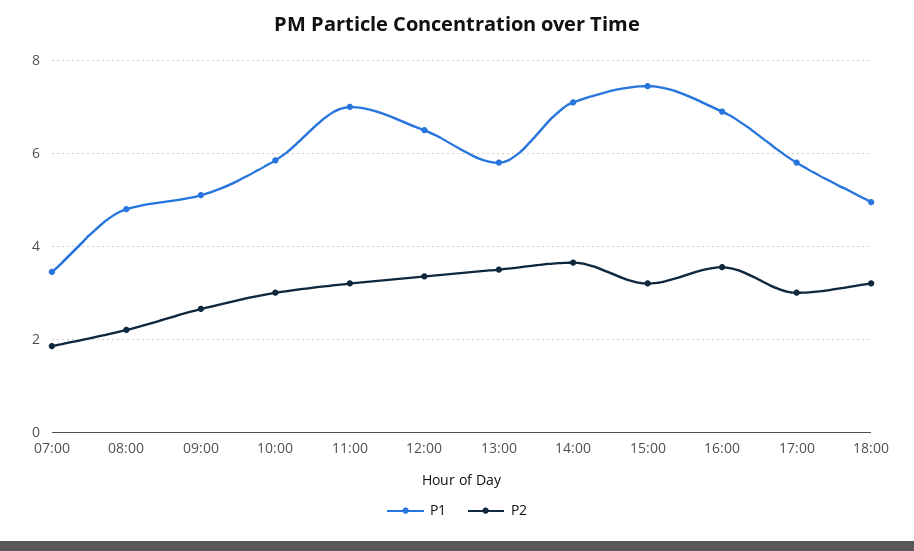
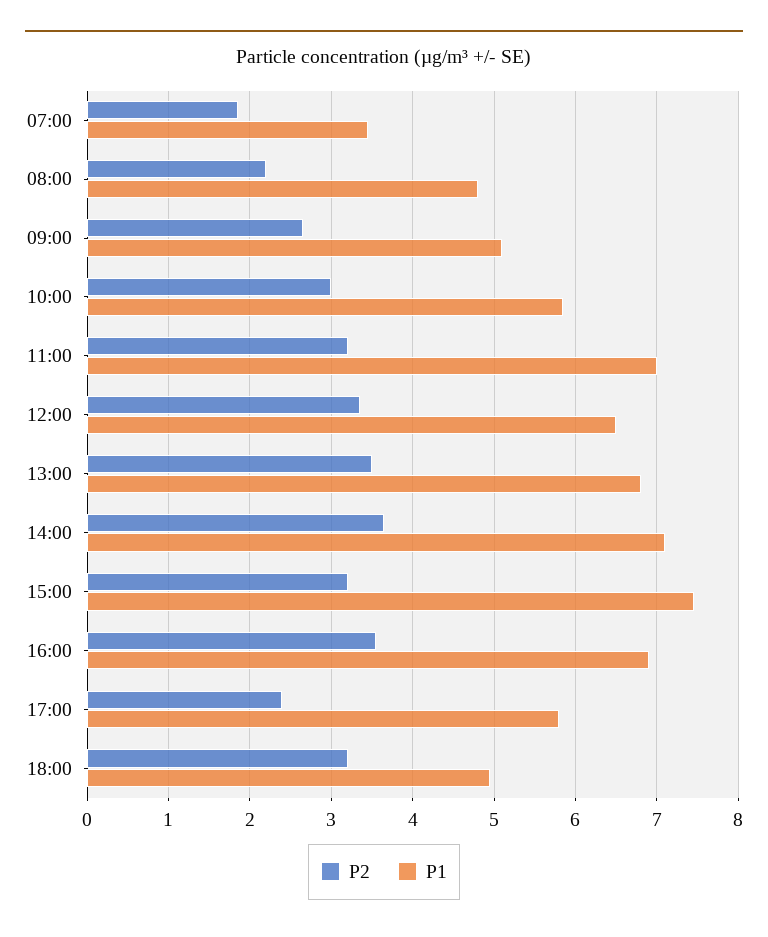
  {
    "P1": {
      "07:00": 3.5,
      "08:00": 4.8,
      "09:00": 5.1,
      "10:00": 5.9,
      "11:00": 7,
      "12:00": 6.5,
-     "13:00": 5.8,
+     "13:00": 6.8,
      "14:00": 7.1,
      "15:00": 7.5,
      "16:00": 6.9,
      "17:00": 5.8,
      "18:00": 5
    },
    "P2": {
      "07:00": 1.9,
      "08:00": 2.2,
      "09:00": 2.7,
      "10:00": 3,
      "11:00": 3.2,
      "12:00": 3.4,
      "13:00": 3.5,
      "14:00": 3.7,
      "15:00": 3.2,
      "16:00": 3.6,
-     "17:00": 3,
+     "17:00": 2.4,
      "18:00": 3.2
    }
  }

